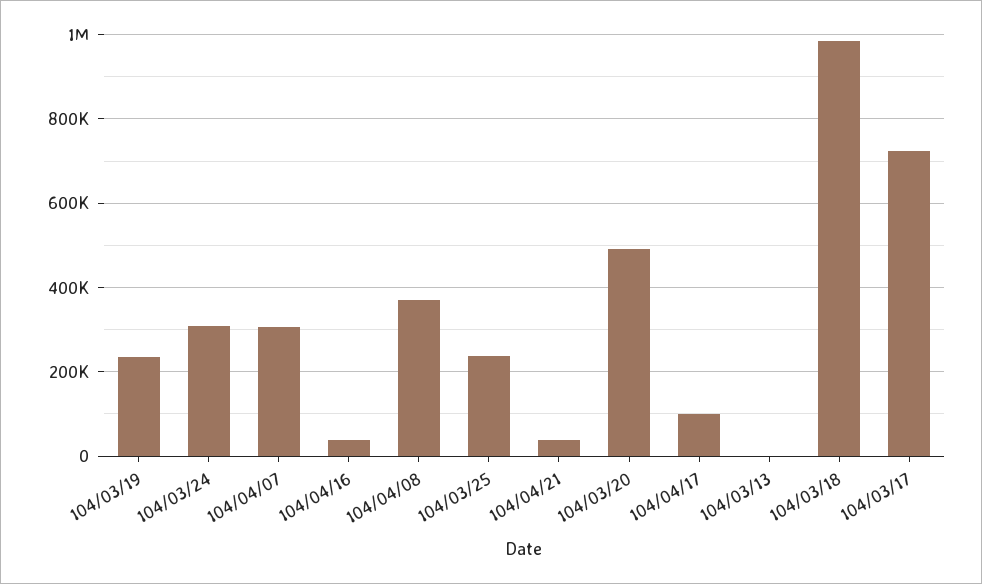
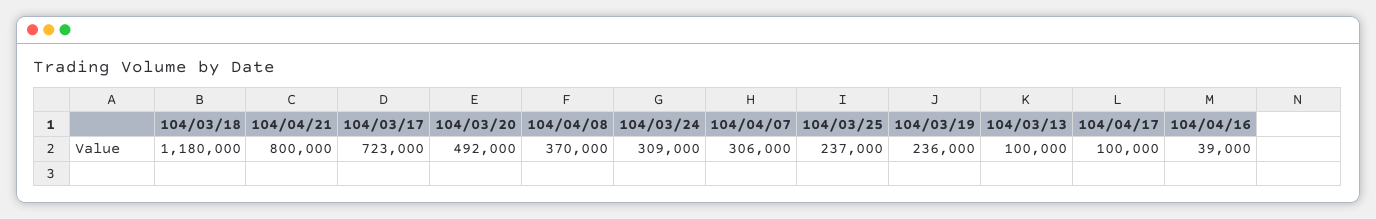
  {
    "104/03/19": 236000,
    "104/03/24": 309000,
    "104/04/07": 306000,
    "104/04/16": 39000,
    "104/04/08": 370000,
    "104/03/25": 237000,
-   "104/04/21": 40000,
+   "104/04/21": 800000,
    "104/03/20": 492000,
    "104/04/17": 100000,
-   "104/03/13": 0,
+   "104/03/13": 100000,
-   "104/03/18": 980000,
+   "104/03/18": 1180000,
    "104/03/17": 723000
  }

